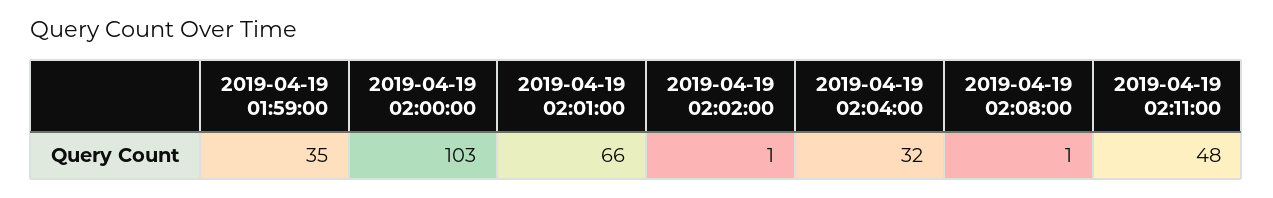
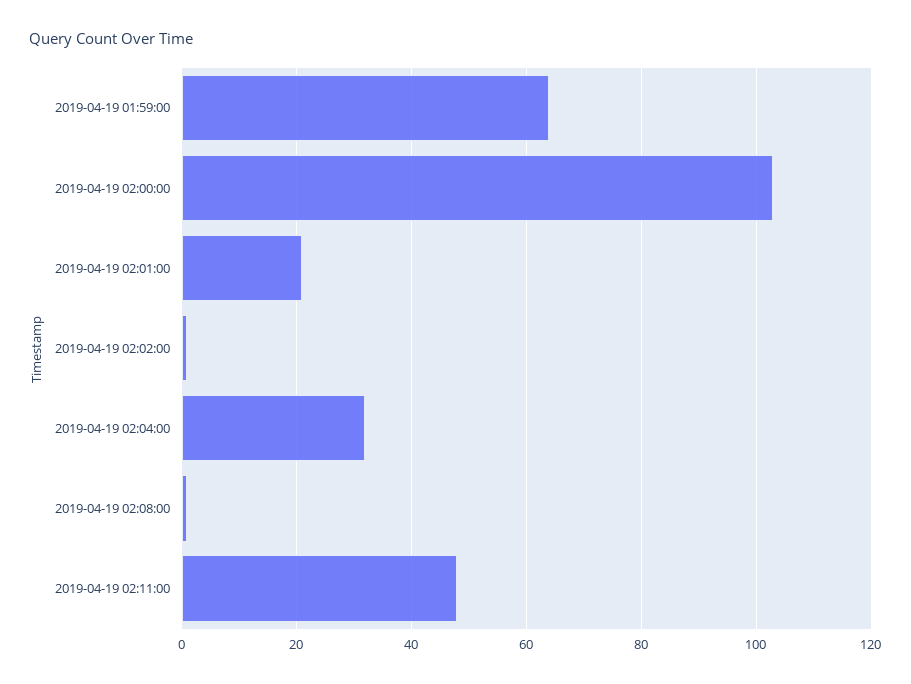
  {
-   "2019-04-19 01:59:00": 35,
+   "2019-04-19 01:59:00": 65,
    "2019-04-19 02:00:00": 103,
-   "2019-04-19 02:01:00": 66,
+   "2019-04-19 02:01:00": 20,
    "2019-04-19 02:02:00": 1,
    "2019-04-19 02:04:00": 32,
    "2019-04-19 02:08:00": 1,
    "2019-04-19 02:11:00": 48
  }

